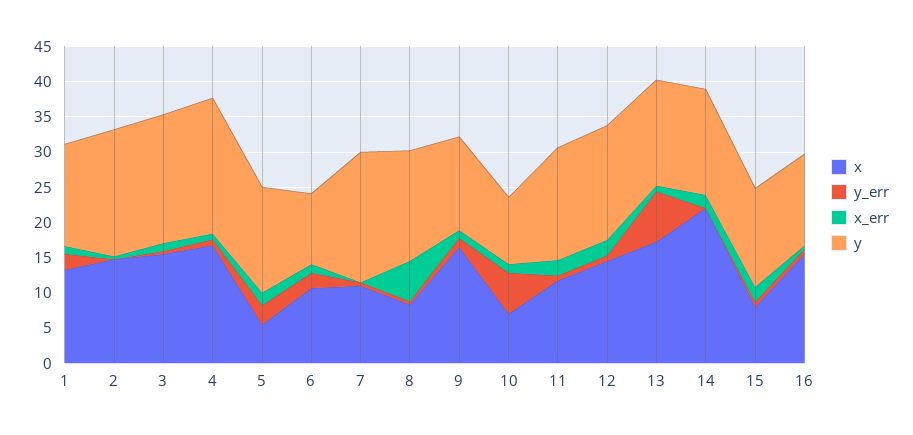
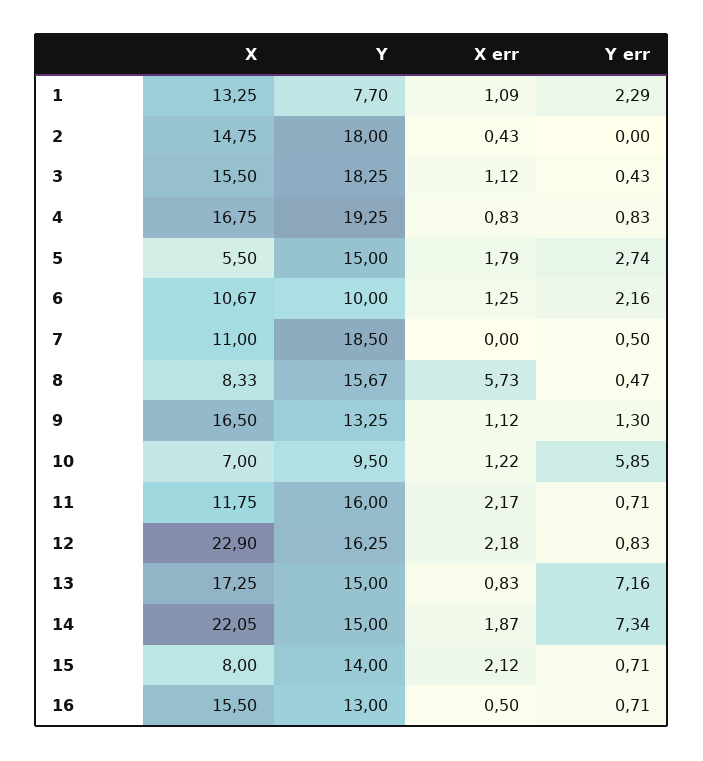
  {
    "x": {
      "1": 13.25,
      "2": 14.75,
      "3": 15.5,
      "4": 16.75,
      "5": 5.5,
      "6": 10.67,
      "7": 11,
      "8": 8.33,
      "9": 16.5,
      "10": 7,
      "11": 11.75,
-     "12": 15,
+     "12": 22.9,
      "13": 17.25,
      "14": 22.05,
      "15": 8,
      "16": 15.5
    },
    "y_err": {
      "1": 2.29,
      "2": 0,
      "3": 0.43,
      "4": 0.83,
      "5": 2.74,
      "6": 2.16,
      "7": 0.5,
      "8": 0.47,
      "9": 1.3,
      "10": 5.85,
      "11": 0.71,
      "12": 0.83,
      "13": 7.16,
-     "14": 0,
+     "14": 7.34,
      "15": 0.71,
      "16": 0.71
    },
    "x_err": {
      "1": 1.09,
      "2": 0.43,
      "3": 1.12,
      "4": 0.83,
      "5": 1.79,
      "6": 1.25,
      "7": 0,
      "8": 5.73,
      "9": 1.12,
      "10": 1.22,
      "11": 2.17,
      "12": 2.18,
      "13": 0.83,
      "14": 1.87,
      "15": 2.12,
      "16": 0.5
    },
    "y": {
-     "1": 15,
+     "1": 7.7,
      "2": 18,
      "3": 18.25,
      "4": 19.25,
      "5": 15,
      "6": 10,
      "7": 18.5,
      "8": 15.67,
      "9": 13.25,
      "10": 9.5,
      "11": 16,
      "12": 16.25,
      "13": 15,
      "14": 15,
      "15": 14,
      "16": 13
    }
  }

